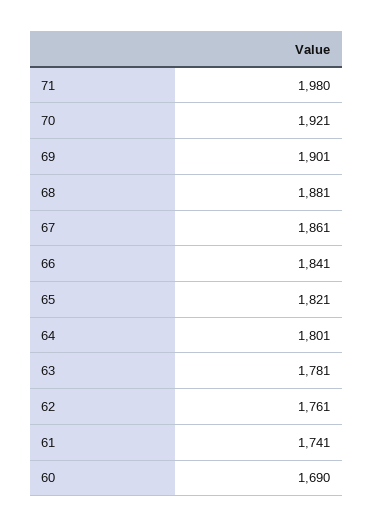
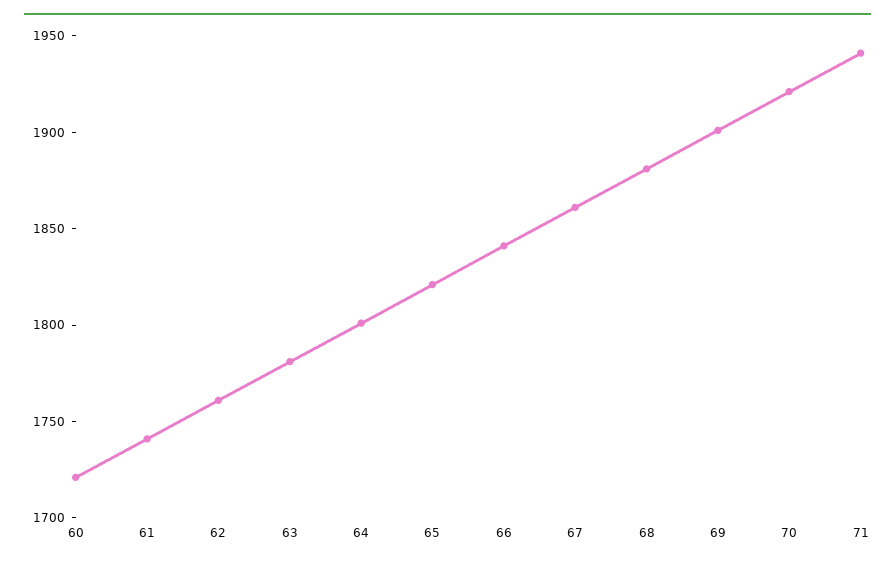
  {
-   "71": 1980,
+   "71": 1940,
    "70": 1921,
    "69": 1901,
    "68": 1881,
    "67": 1861,
    "66": 1841,
    "65": 1821,
    "64": 1801,
    "63": 1781,
    "62": 1761,
    "61": 1741,
-   "60": 1690
+   "60": 1720
  }

